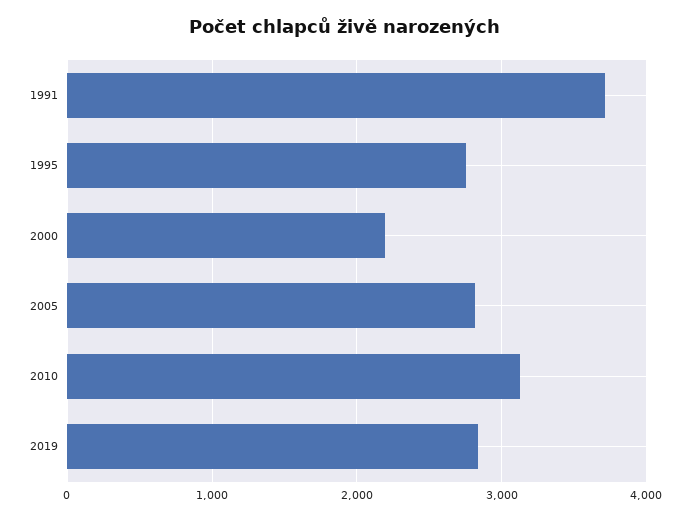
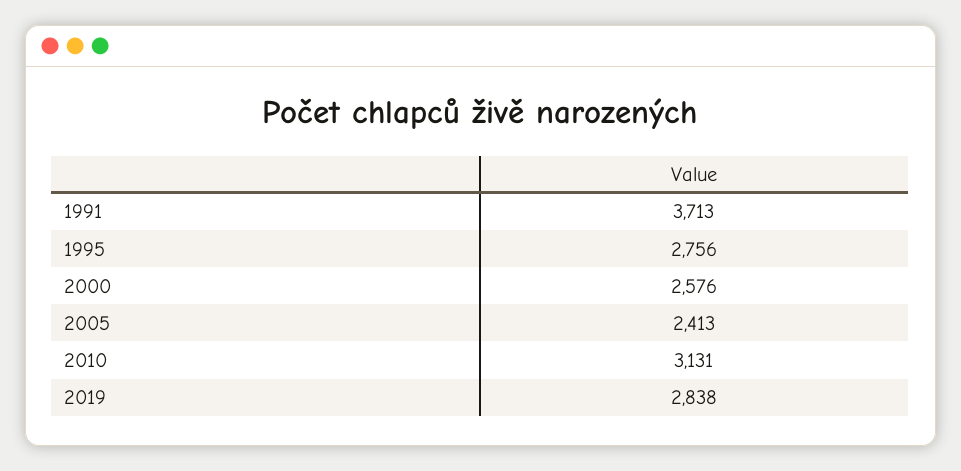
  {
    "1991": 3713,
    "1995": 2756,
-   "2000": 2200,
+   "2000": 2576,
-   "2005": 2800,
+   "2005": 2413,
    "2010": 3131,
    "2019": 2838
  }

